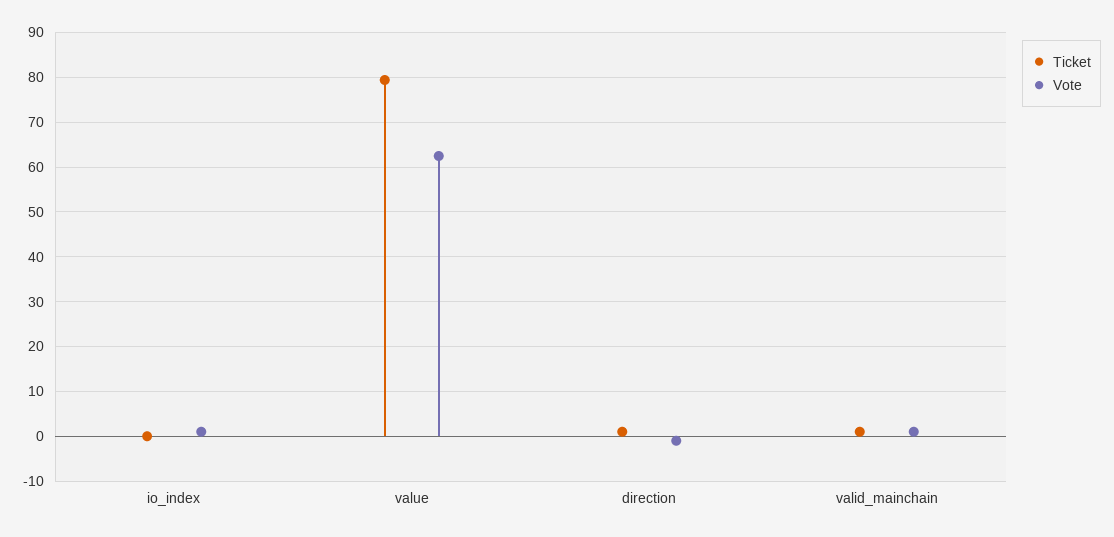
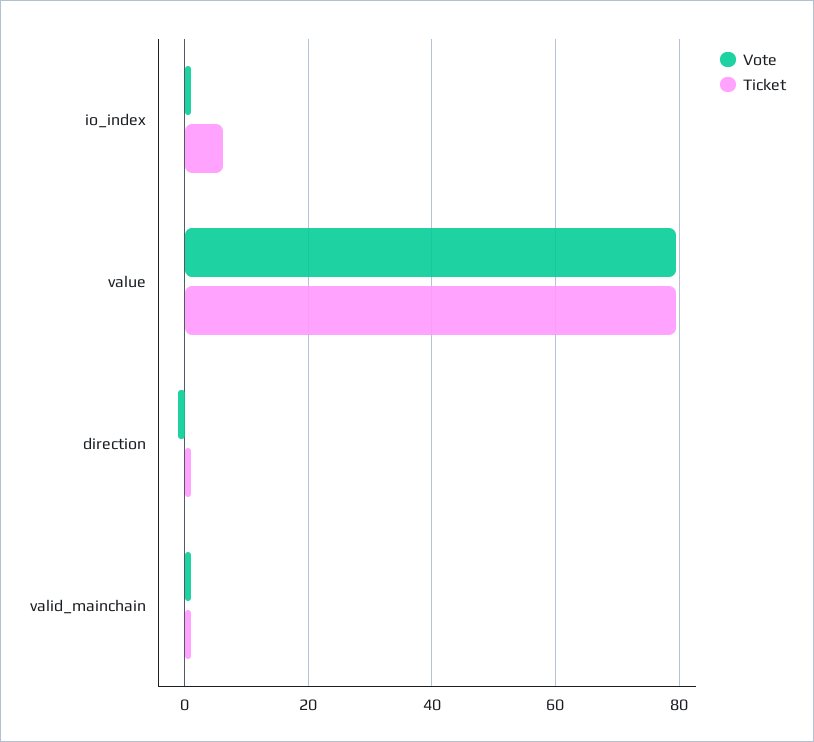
  {
    "Ticket": {
-     "io_index": 0,
+     "io_index": 6,
      "value": 80,
      "direction": 2,
      "valid_mainchain": 2
    },
    "Vote": {
      "io_index": 2,
-     "value": 62,
+     "value": 80,
      "direction": -2,
      "valid_mainchain": 2
    }
  }

